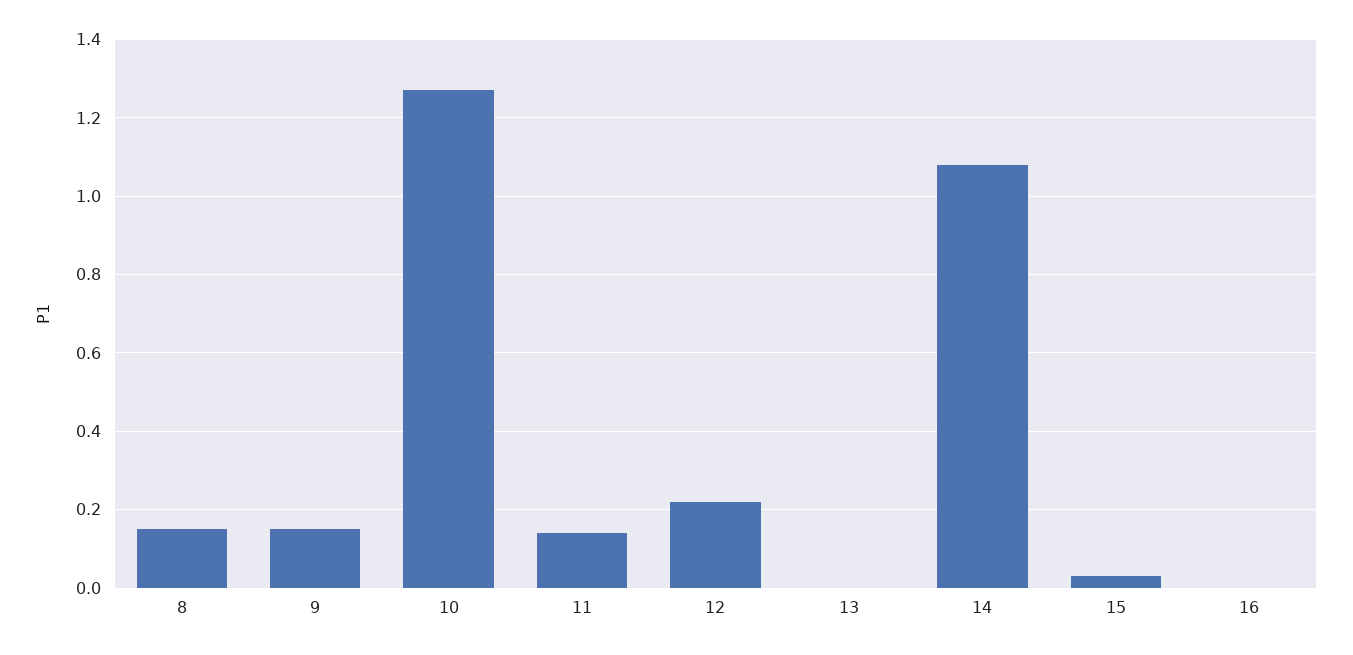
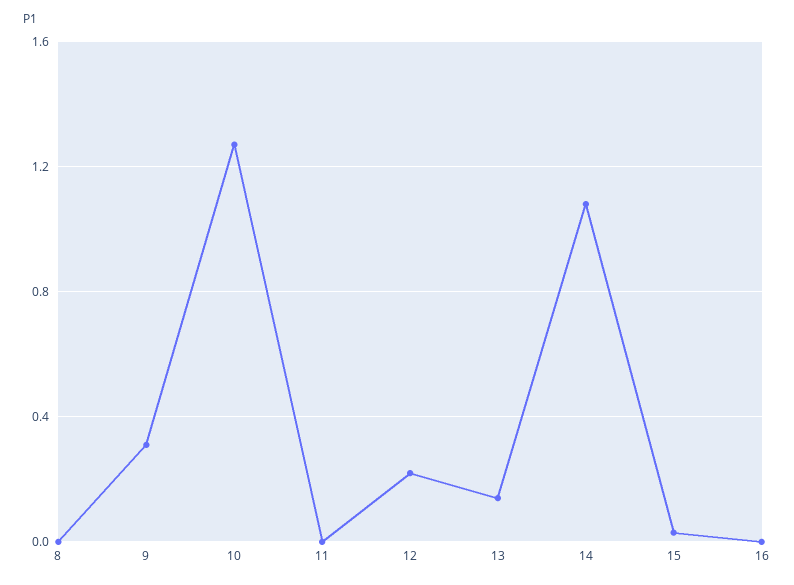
  {
-   "8": 0.15,
+   "8": 0,
-   "9": 0.15,
+   "9": 0.3,
    "10": 1.25,
-   "11": 0.15,
+   "11": 0,
    "12": 0.2,
-   "13": 0,
+   "13": 0.15,
    "14": 1.1,
    "15": 0.05,
    "16": 0
  }

